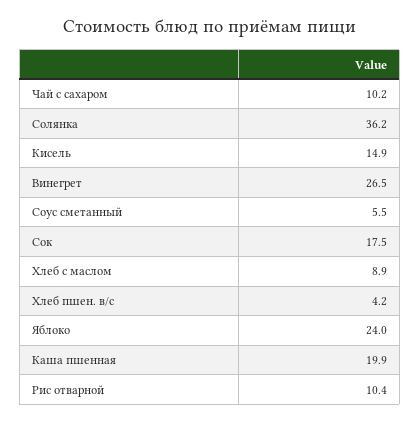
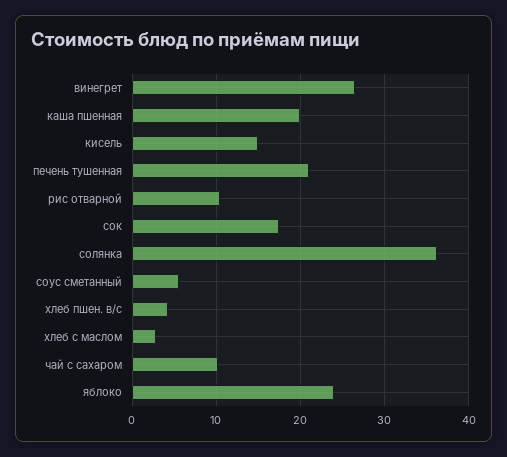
  {
    "Чай с сахаром": 10.2,
    "Солянка": 36.2,
    "Кисель": 14.9,
    "Винегрет": 26.5,
    "Соус сметанный": 5.5,
    "Сок": 17.5,
-   "Хлеб с маслом": 8.9,
+   "Хлеб с маслом": 3,
    "Хлеб пшен. в/с": 4.2,
    "Яблоко": 24,
    "Каша пшенная": 19.9,
-   "Рис отварной": 10.4
+   "Рис отварной": 10.4,
+   "печень тушенная": 21
  }

